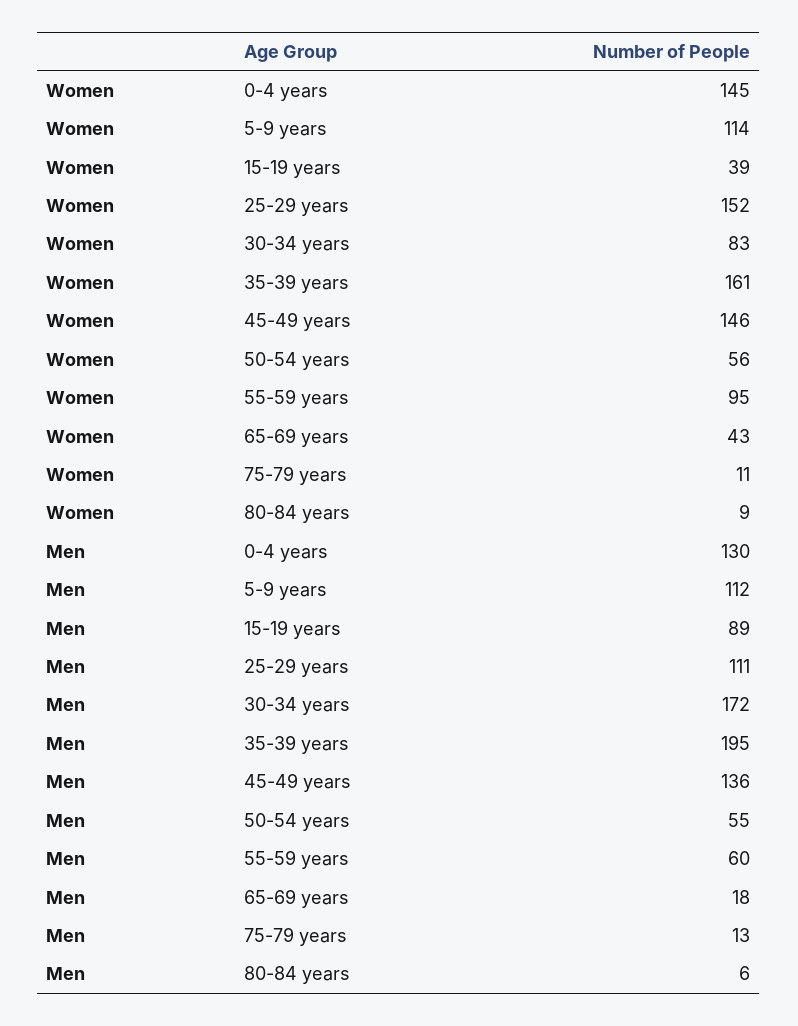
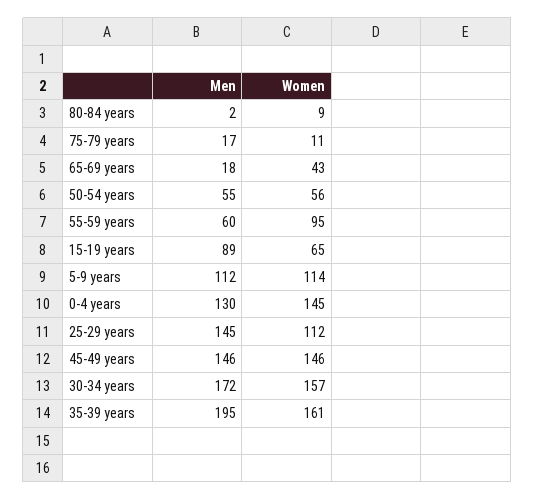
  {
    "Women": {
      "0-4 years": 145,
      "5-9 years": 114,
-     "15-19 years": 39,
+     "15-19 years": 65,
-     "25-29 years": 152,
+     "25-29 years": 112,
-     "30-34 years": 83,
+     "30-34 years": 157,
      "35-39 years": 161,
      "45-49 years": 146,
      "50-54 years": 56,
      "55-59 years": 95,
      "65-69 years": 43,
      "75-79 years": 11,
      "80-84 years": 9
    },
    "Men": {
      "0-4 years": 130,
      "5-9 years": 112,
      "15-19 years": 89,
-     "25-29 years": 111,
+     "25-29 years": 145,
      "30-34 years": 172,
      "35-39 years": 195,
-     "45-49 years": 136,
+     "45-49 years": 146,
      "50-54 years": 55,
      "55-59 years": 60,
      "65-69 years": 18,
-     "75-79 years": 13,
+     "75-79 years": 17,
-     "80-84 years": 6
+     "80-84 years": 2
    }
  }

